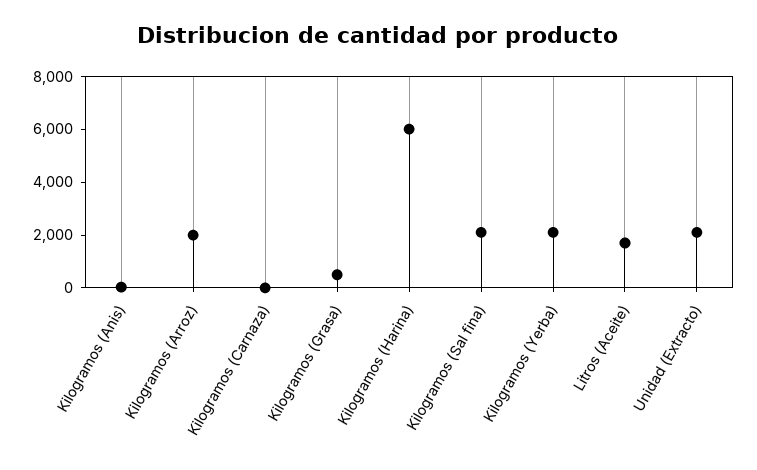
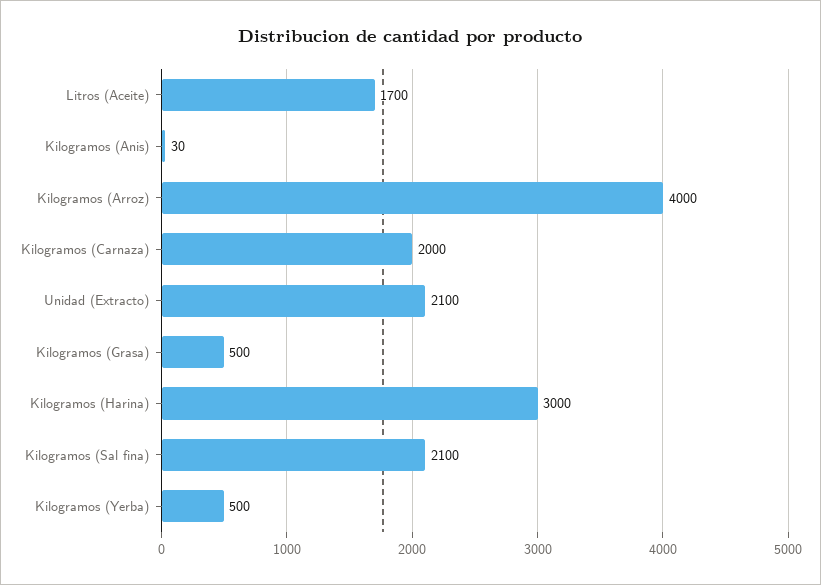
  {
    "Kilogramos (Anis)": 30,
-   "Kilogramos (Arroz)": 2000,
+   "Kilogramos (Arroz)": 4000,
-   "Kilogramos (Carnaza)": 0,
+   "Kilogramos (Carnaza)": 2000,
    "Kilogramos (Grasa)": 500,
-   "Kilogramos (Harina)": 6000,
+   "Kilogramos (Harina)": 3000,
    "Kilogramos (Sal fina)": 2100,
-   "Kilogramos (Yerba)": 2000,
+   "Kilogramos (Yerba)": 500,
    "Litros (Aceite)": 1700,
    "Unidad (Extracto)": 2100
  }

